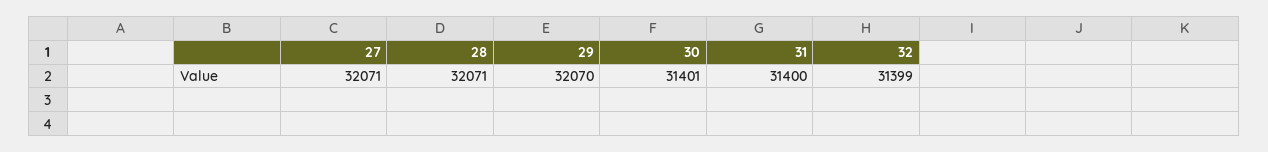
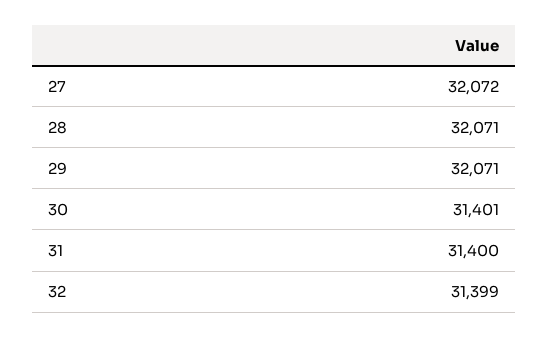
  {
-   "27": 32071,
+   "27": 32072,
    "28": 32071,
-   "29": 32070,
+   "29": 32071,
    "30": 31401,
    "31": 31400,
    "32": 31399
  }

